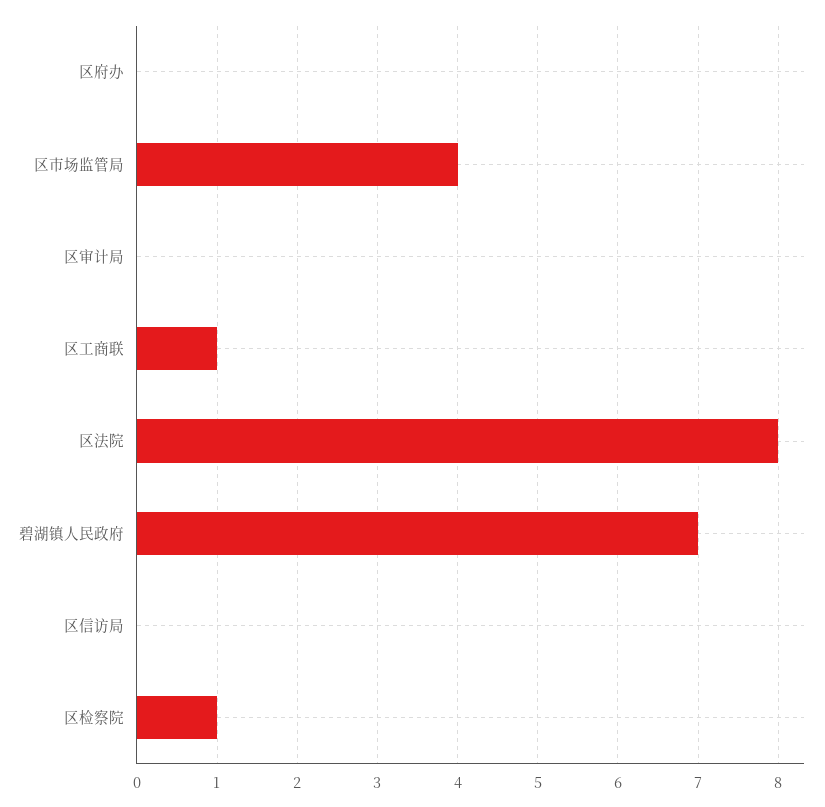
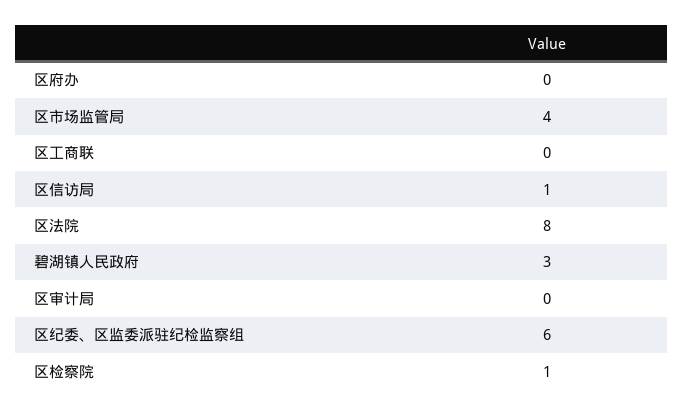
  {
    "区府办": 0,
    "区市场监管局": 4,
    "区审计局": 0,
-   "区工商联": 1,
+   "区工商联": 0,
    "区法院": 8,
-   "碧湖镇人民政府": 7,
+   "碧湖镇人民政府": 3,
-   "区信访局": 0,
+   "区信访局": 1,
-   "区检察院": 1
+   "区检察院": 1,
+   "区纪委、区监委派驻纪检监察组": 6
  }

